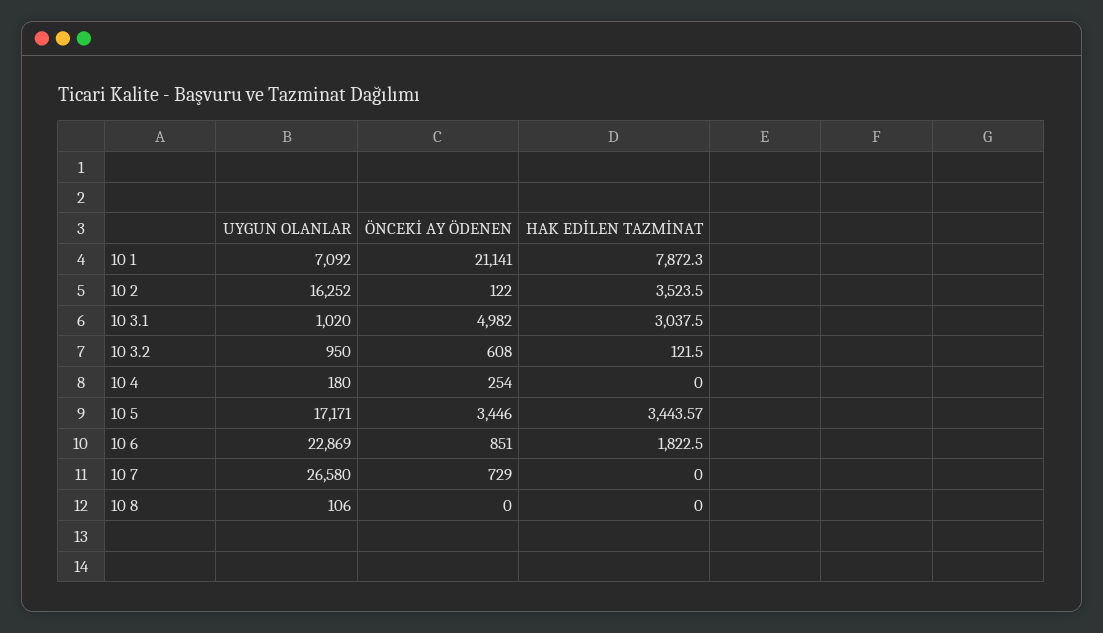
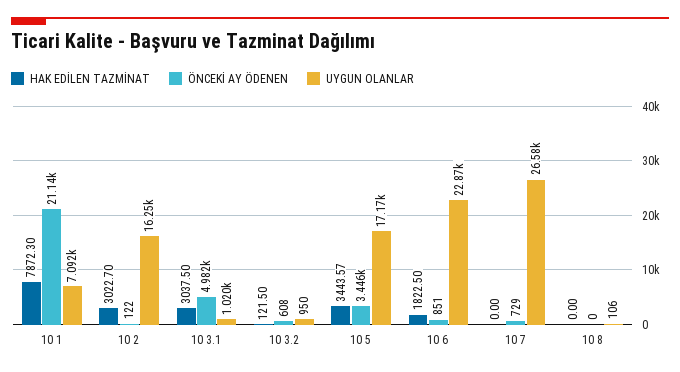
  {
    "UYGUN OLANLAR": {
      "10 1": 7092,
      "10 2": 16252,
      "10 3.1": 1020,
      "10 3.2": 950,
-     "10 4": 180,
      "10 5": 17171,
      "10 6": 22869,
      "10 7": 26580,
      "10 8": 106
    },
    "ÖNCEKİ AY ÖDENEN": {
      "10 1": 21141,
      "10 2": 122,
      "10 3.1": 4982,
      "10 3.2": 608,
-     "10 4": 254,
      "10 5": 3446,
      "10 6": 851,
      "10 7": 729,
      "10 8": 0
    },
    "HAK EDİLEN TAZMİNAT": {
      "10 1": 7872.3,
-     "10 2": 3523.5,
+     "10 2": 3022.7,
      "10 3.1": 3037.5,
      "10 3.2": 121.5,
-     "10 4": 0,
      "10 5": 3443.57,
      "10 6": 1822.5,
      "10 7": 0,
      "10 8": 0
    }
  }

